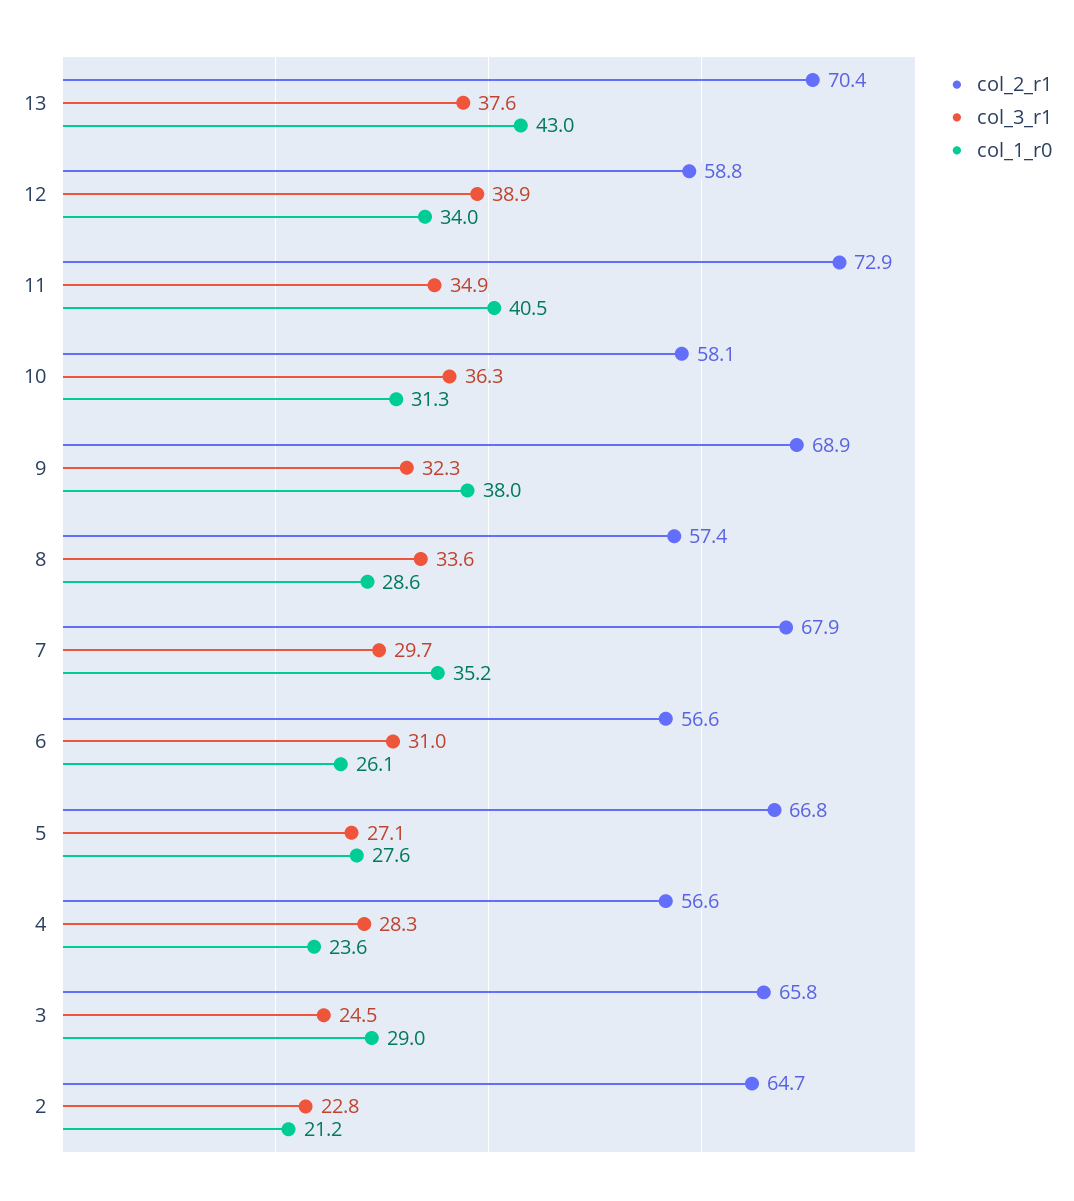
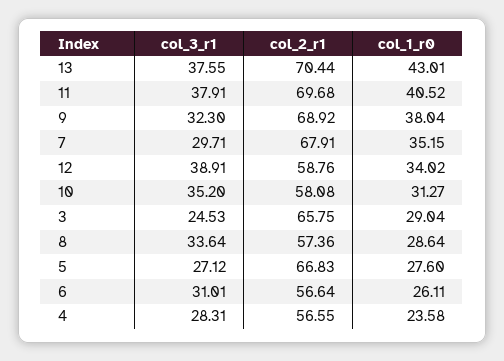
  {
    "col_2_r1": {
      "13": 70.44,
      "12": 58.76,
-     "11": 72.9,
+     "11": 69.68,
      "10": 58.08,
      "9": 68.92,
      "8": 57.36,
      "7": 67.91,
      "6": 56.64,
      "5": 66.83,
      "4": 56.55,
-     "3": 65.75,
+     "3": 65.75
-     "2": 64.7
    },
    "col_3_r1": {
      "13": 37.55,
      "12": 38.91,
-     "11": 34.9,
+     "11": 37.91,
-     "10": 36.3,
+     "10": 35.2,
      "9": 32.3,
      "8": 33.64,
      "7": 29.71,
      "6": 31.01,
      "5": 27.12,
      "4": 28.31,
-     "3": 24.53,
+     "3": 24.53
-     "2": 22.8
    },
    "col_1_r0": {
      "13": 43.01,
      "12": 34.02,
      "11": 40.52,
      "10": 31.27,
      "9": 38.04,
      "8": 28.64,
      "7": 35.15,
      "6": 26.11,
      "5": 27.6,
      "4": 23.58,
-     "3": 29.04,
+     "3": 29.04
-     "2": 21.2
    }
  }

